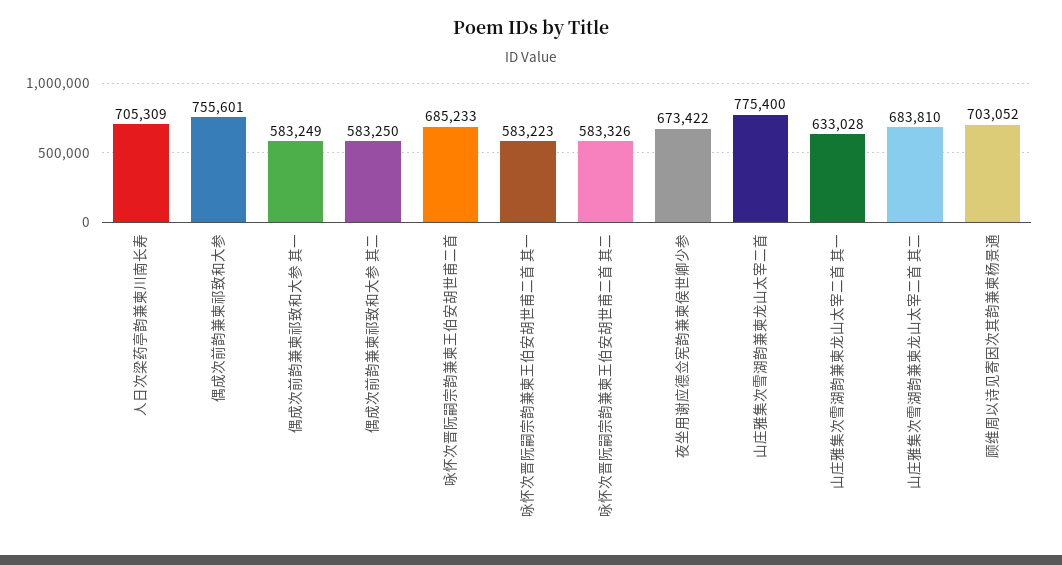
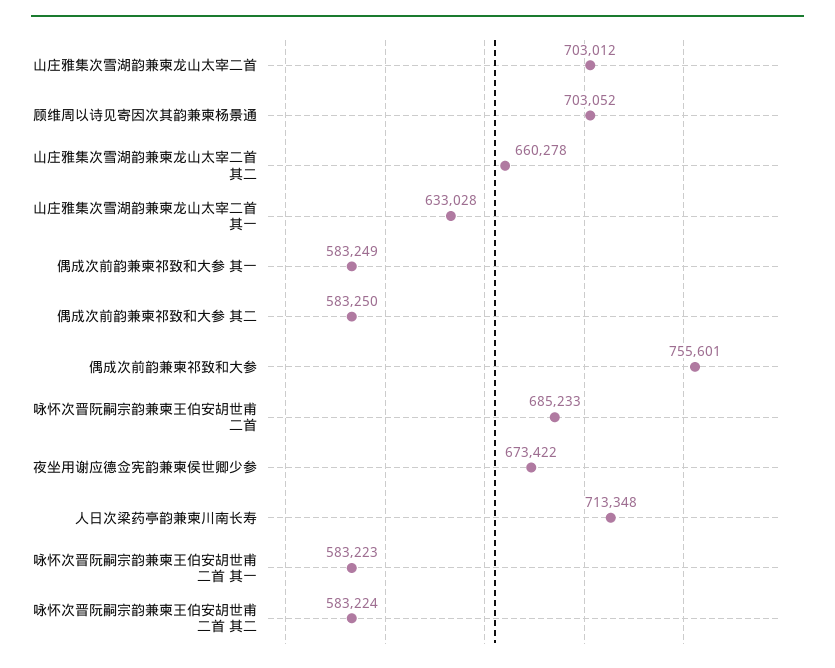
  {
-   "人日次梁药亭韵兼柬川南长寿": 705309,
+   "人日次梁药亭韵兼柬川南长寿": 713348,
    "偶成次前韵兼柬祁致和大参": 755601,
    "偶成次前韵兼柬祁致和大参 其一": 583249,
    "偶成次前韵兼柬祁致和大参 其二": 583250,
    "咏怀次晋阮嗣宗韵兼柬王伯安胡世甫二首": 685233,
    "咏怀次晋阮嗣宗韵兼柬王伯安胡世甫二首 其一": 583223,
-   "咏怀次晋阮嗣宗韵兼柬王伯安胡世甫二首 其二": 583326,
+   "咏怀次晋阮嗣宗韵兼柬王伯安胡世甫二首 其二": 583224,
    "夜坐用谢应德佥宪韵兼柬侯世卿少参": 673422,
-   "山庄雅集次雪湖韵兼柬龙山太宰二首": 775400,
+   "山庄雅集次雪湖韵兼柬龙山太宰二首": 703012,
    "山庄雅集次雪湖韵兼柬龙山太宰二首 其一": 633028,
-   "山庄雅集次雪湖韵兼柬龙山太宰二首 其二": 683810,
+   "山庄雅集次雪湖韵兼柬龙山太宰二首 其二": 660278,
    "顾维周以诗见寄因次其韵兼柬杨景通": 703052
  }

